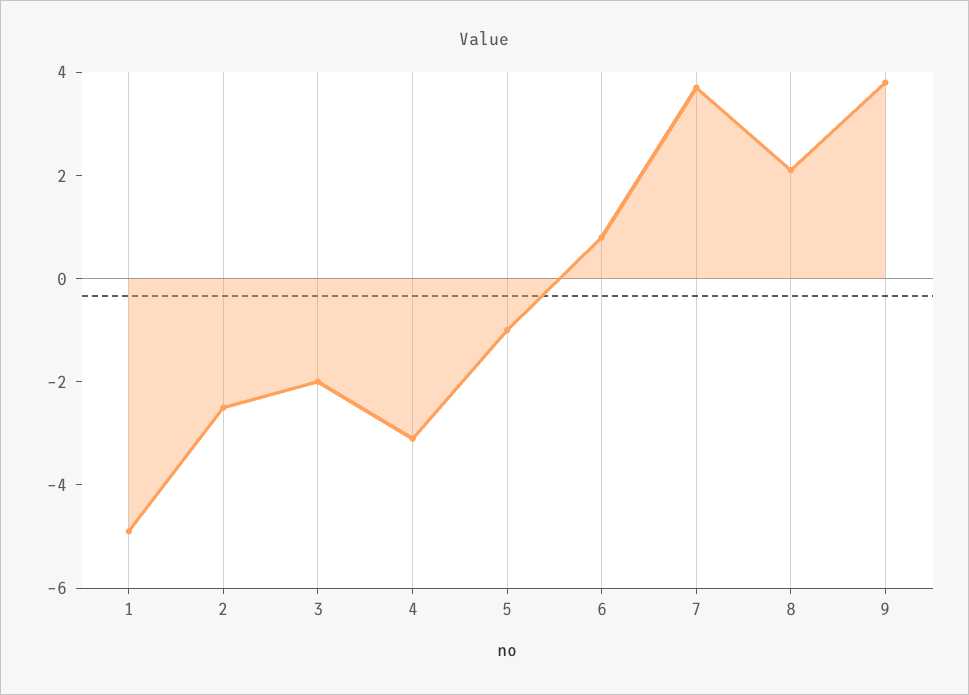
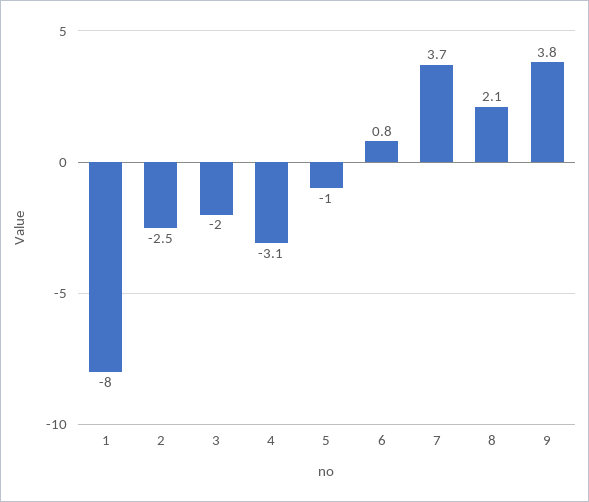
  {
-   "1": -5,
+   "1": -8,
    "2": -2.5,
    "3": -2,
    "4": -3.1,
    "5": -1,
    "6": 0.8,
    "7": 3.7,
    "8": 2.1,
    "9": 3.8
  }

